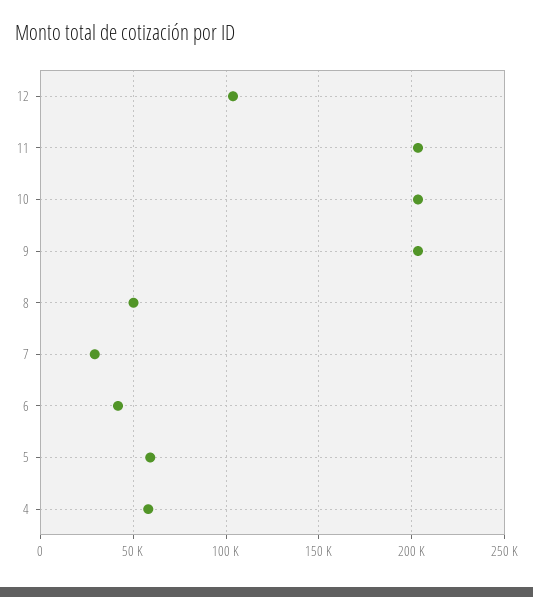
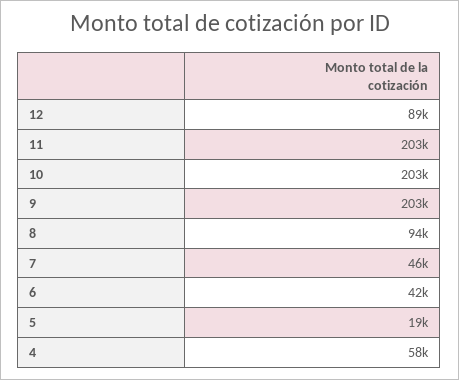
  {
-   "12": 105000,
+   "12": 89000,
    "11": 203000,
    "10": 203000,
    "9": 203000,
-   "8": 50000,
+   "8": 94000,
-   "7": 30000,
+   "7": 46000,
    "6": 42000,
-   "5": 60000,
+   "5": 19000,
    "4": 58000
  }

